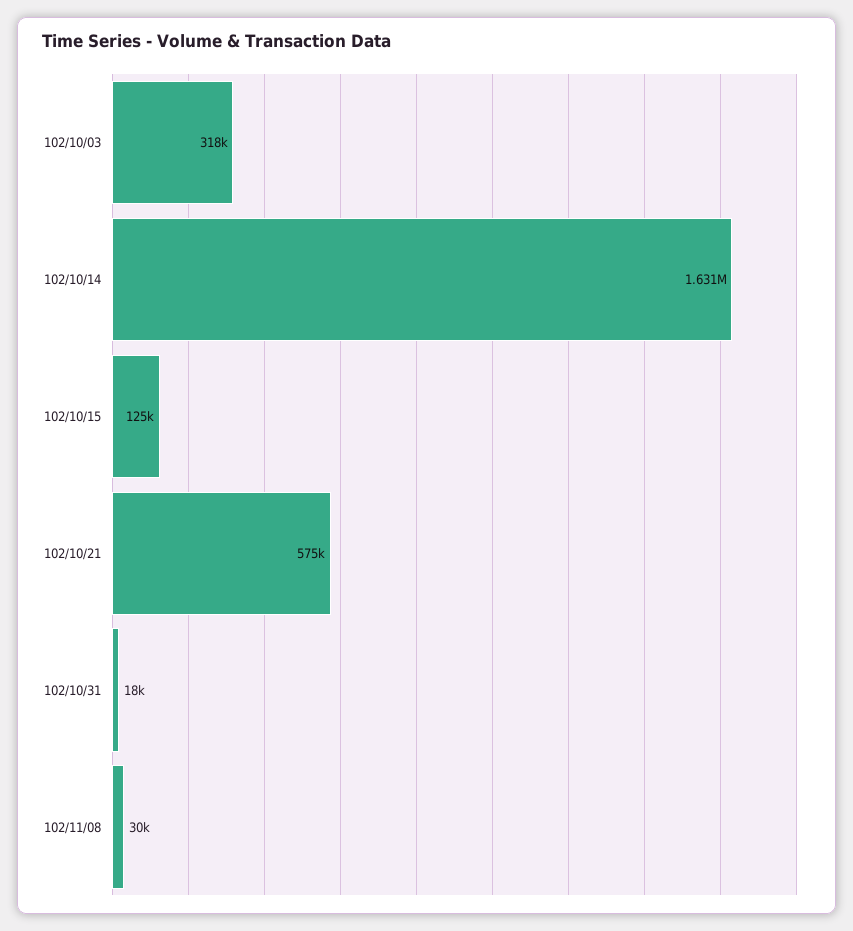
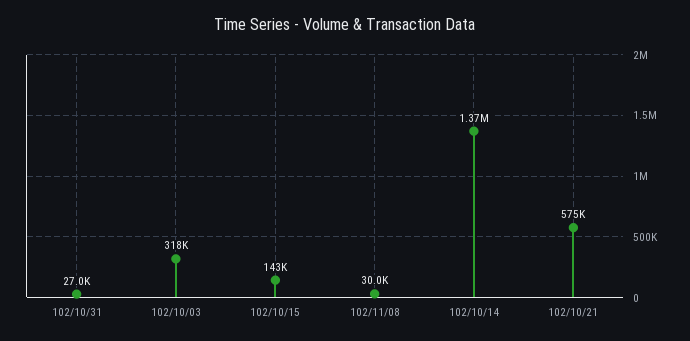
  {
    "102/10/03": 318000,
-   "102/10/14": 1631000,
+   "102/10/14": 1370000,
-   "102/10/15": 125000,
+   "102/10/15": 143000,
    "102/10/21": 575000,
-   "102/10/31": 18000,
+   "102/10/31": 27000,
    "102/11/08": 30000
  }

